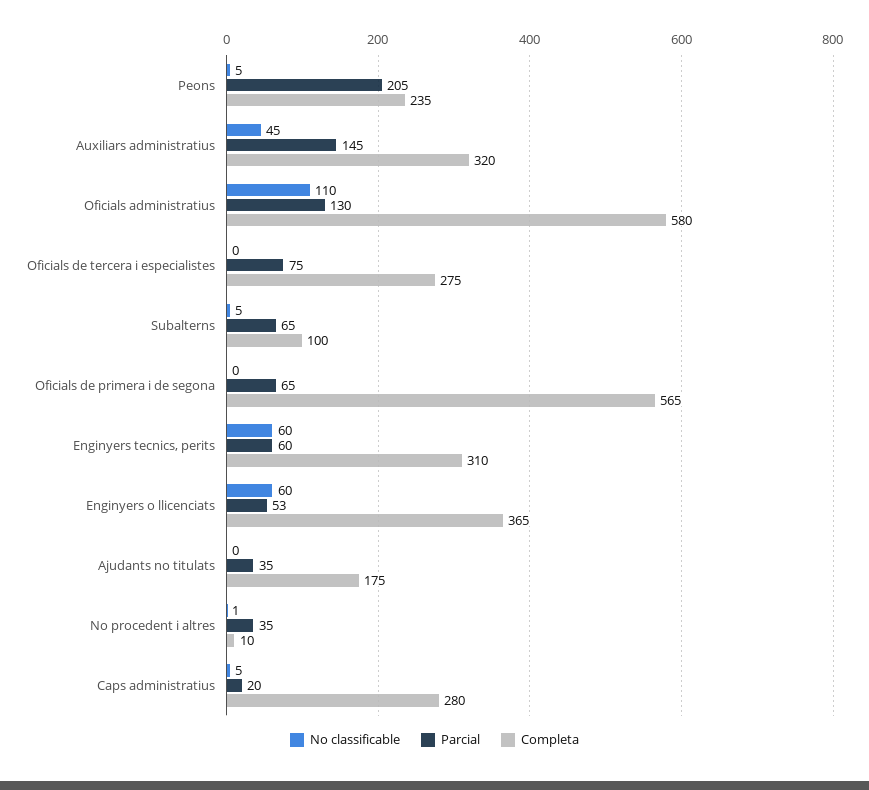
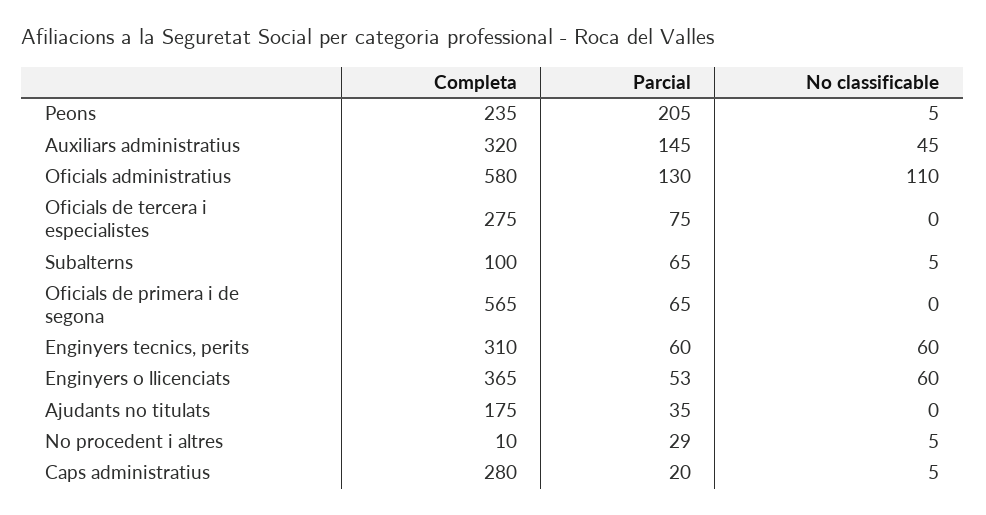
  {
    "No classificable": {
      "Peons": 5,
      "Auxiliars administratius": 45,
      "Oficials administratius": 110,
      "Oficials de tercera i especialistes": 0,
      "Subalterns": 5,
      "Oficials de primera i de segona": 0,
      "Enginyers tecnics, perits": 60,
      "Enginyers o llicenciats": 60,
      "Ajudants no titulats": 0,
-     "No procedent i altres": 1,
+     "No procedent i altres": 5,
      "Caps administratius": 5
    },
    "Parcial": {
      "Peons": 205,
      "Auxiliars administratius": 145,
      "Oficials administratius": 130,
      "Oficials de tercera i especialistes": 75,
      "Subalterns": 65,
      "Oficials de primera i de segona": 65,
      "Enginyers tecnics, perits": 60,
      "Enginyers o llicenciats": 53,
      "Ajudants no titulats": 35,
-     "No procedent i altres": 35,
+     "No procedent i altres": 29,
      "Caps administratius": 20
    },
    "Completa": {
      "Peons": 235,
      "Auxiliars administratius": 320,
      "Oficials administratius": 580,
      "Oficials de tercera i especialistes": 275,
      "Subalterns": 100,
      "Oficials de primera i de segona": 565,
      "Enginyers tecnics, perits": 310,
      "Enginyers o llicenciats": 365,
      "Ajudants no titulats": 175,
      "No procedent i altres": 10,
      "Caps administratius": 280
    }
  }

